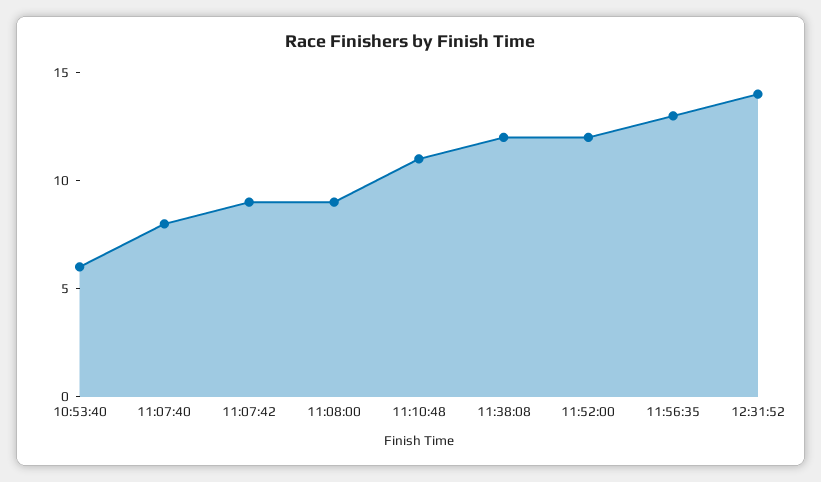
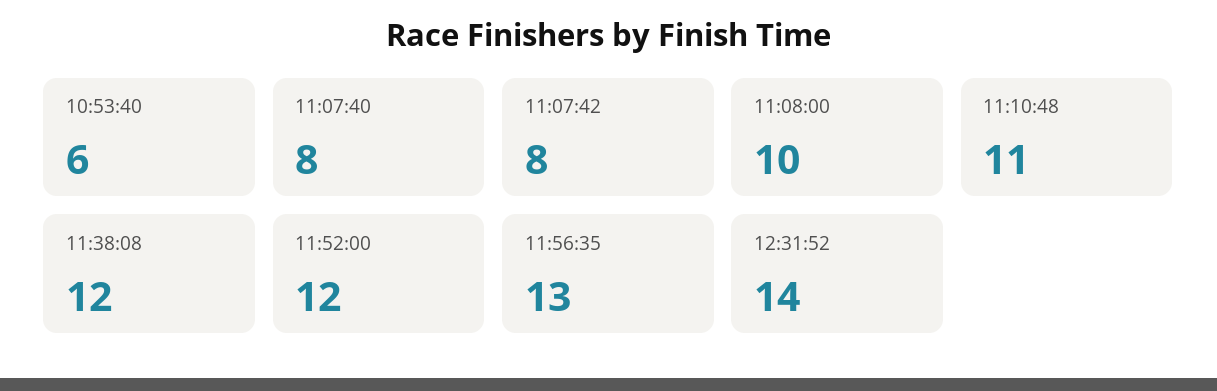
  {
    "10:53:40": 6,
    "11:07:40": 8,
-   "11:07:42": 9,
+   "11:07:42": 8,
-   "11:08:00": 9,
+   "11:08:00": 10,
    "11:10:48": 11,
    "11:38:08": 12,
    "11:52:00": 12,
    "11:56:35": 13,
    "12:31:52": 14
  }

